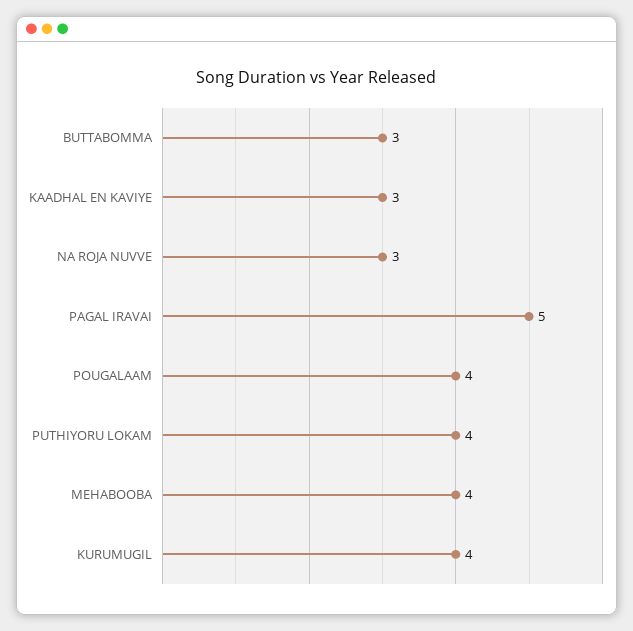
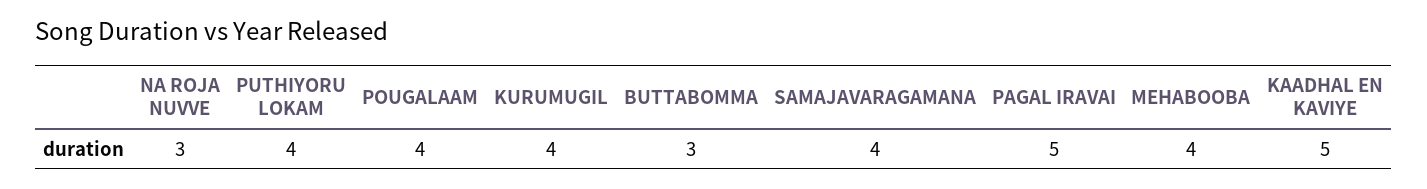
  {
    "BUTTABOMMA": 3,
-   "KAADHAL EN KAVIYE": 3,
+   "KAADHAL EN KAVIYE": 5,
    "NA ROJA NUVVE": 3,
    "PAGAL IRAVAI": 5,
    "POUGALAAM": 4,
    "PUTHIYORU LOKAM": 4,
    "MEHABOOBA": 4,
-   "KURUMUGIL": 4
+   "KURUMUGIL": 4,
+   "SAMAJAVARAGAMANA": 4
  }

